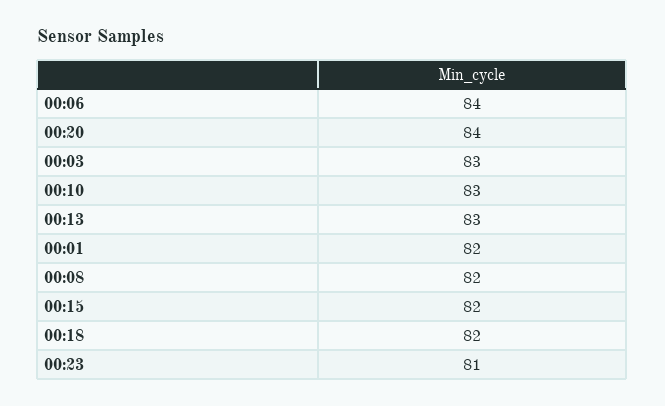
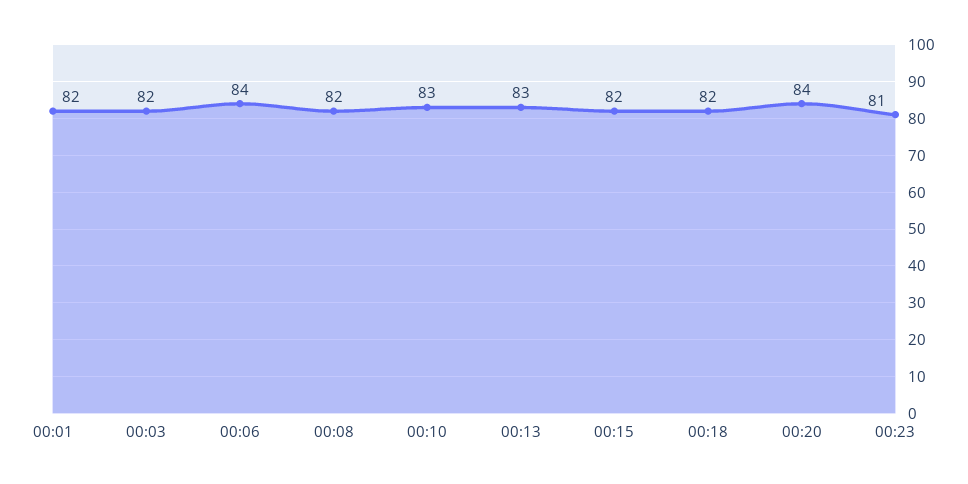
  {
    "00:06": 84,
    "00:20": 84,
-   "00:03": 83,
+   "00:03": 82,
    "00:10": 83,
    "00:13": 83,
    "00:01": 82,
    "00:08": 82,
    "00:15": 82,
    "00:18": 82,
    "00:23": 81
  }

